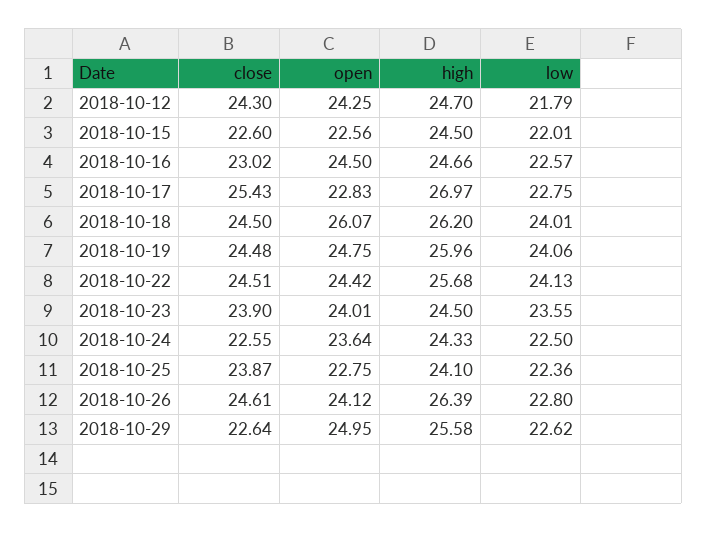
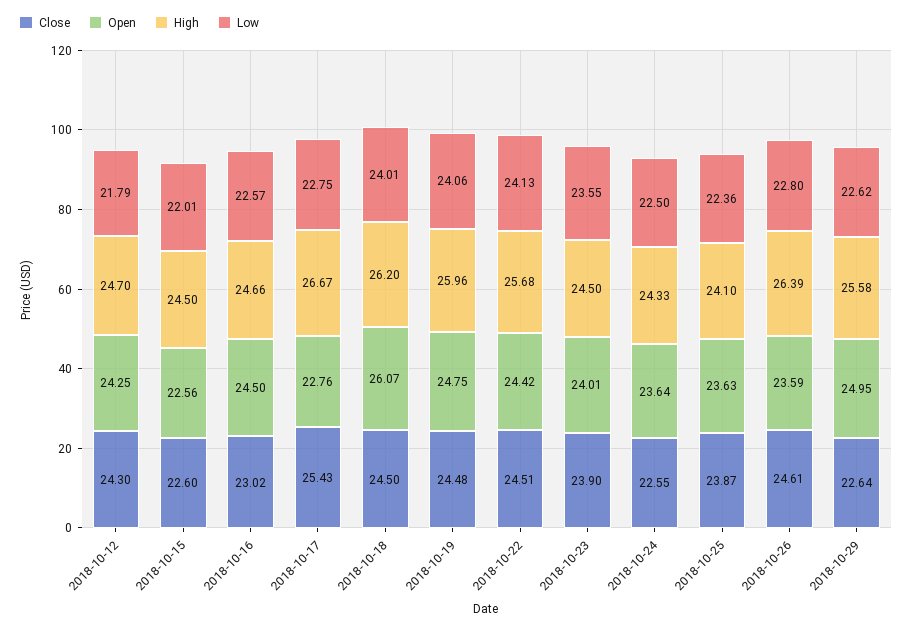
  {
    "close": {
      "2018-10-12": 24.3,
      "2018-10-15": 22.6,
      "2018-10-16": 23.02,
      "2018-10-17": 25.43,
      "2018-10-18": 24.5,
      "2018-10-19": 24.48,
      "2018-10-22": 24.51,
      "2018-10-23": 23.9,
      "2018-10-24": 22.55,
      "2018-10-25": 23.87,
      "2018-10-26": 24.61,
      "2018-10-29": 22.64
    },
    "open": {
      "2018-10-12": 24.25,
      "2018-10-15": 22.56,
      "2018-10-16": 24.5,
-     "2018-10-17": 22.83,
+     "2018-10-17": 22.76,
      "2018-10-18": 26.07,
      "2018-10-19": 24.75,
      "2018-10-22": 24.42,
      "2018-10-23": 24.01,
      "2018-10-24": 23.64,
-     "2018-10-25": 22.75,
+     "2018-10-25": 23.63,
-     "2018-10-26": 24.12,
+     "2018-10-26": 23.59,
      "2018-10-29": 24.95
    },
    "high": {
      "2018-10-12": 24.7,
      "2018-10-15": 24.5,
      "2018-10-16": 24.66,
-     "2018-10-17": 26.97,
+     "2018-10-17": 26.67,
      "2018-10-18": 26.2,
      "2018-10-19": 25.96,
      "2018-10-22": 25.68,
      "2018-10-23": 24.5,
      "2018-10-24": 24.33,
      "2018-10-25": 24.1,
      "2018-10-26": 26.39,
      "2018-10-29": 25.58
    },
    "low": {
      "2018-10-12": 21.79,
      "2018-10-15": 22.01,
      "2018-10-16": 22.57,
      "2018-10-17": 22.75,
      "2018-10-18": 24.01,
      "2018-10-19": 24.06,
      "2018-10-22": 24.13,
      "2018-10-23": 23.55,
      "2018-10-24": 22.5,
      "2018-10-25": 22.36,
      "2018-10-26": 22.8,
      "2018-10-29": 22.62
    }
  }

